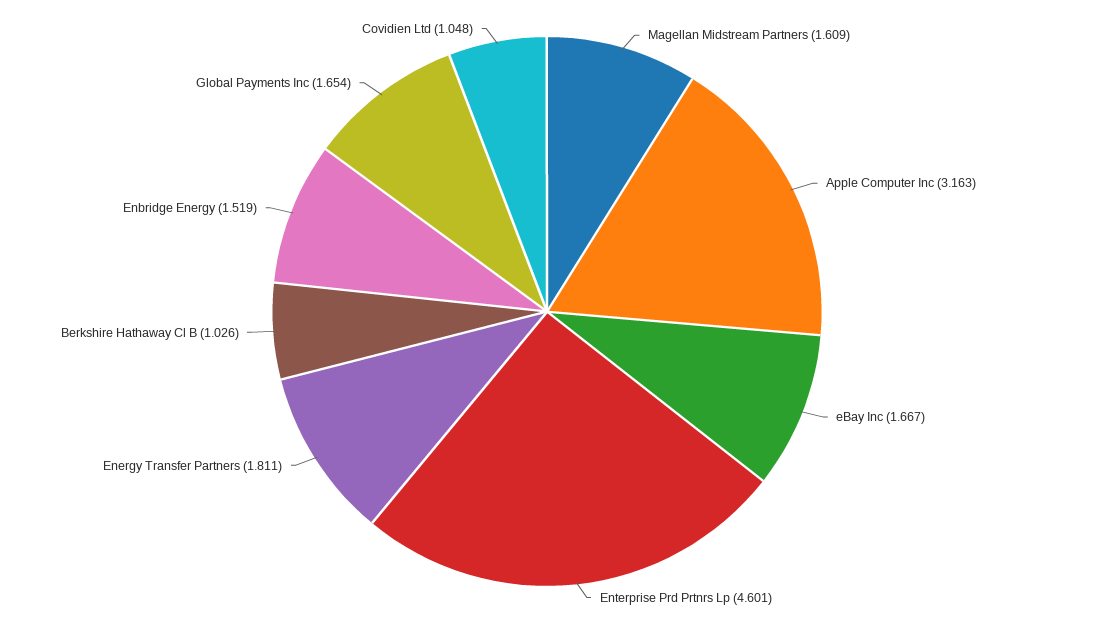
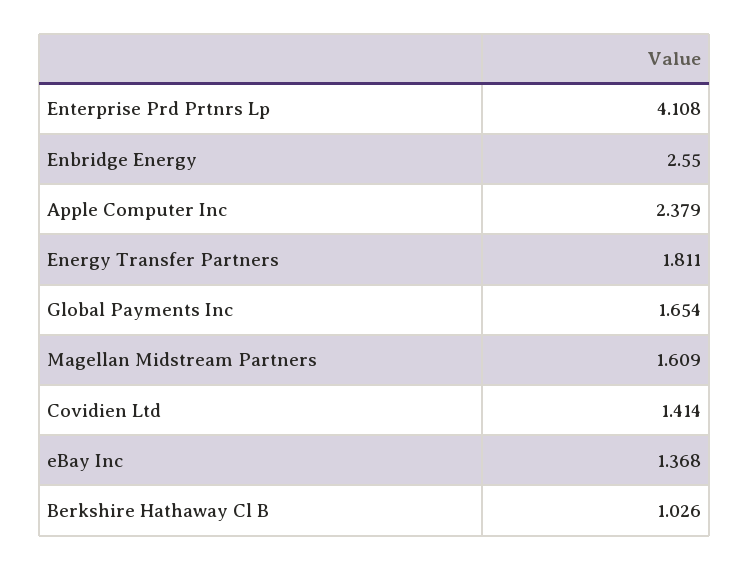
  {
    "Magellan Midstream Partners": 1.609,
-   "Apple Computer Inc": 3.163,
+   "Apple Computer Inc": 2.379,
-   "eBay Inc": 1.667,
+   "eBay Inc": 1.368,
-   "Enterprise Prd Prtnrs Lp": 4.601,
+   "Enterprise Prd Prtnrs Lp": 4.108,
    "Energy Transfer Partners": 1.811,
    "Berkshire Hathaway Cl B": 1.026,
-   "Enbridge Energy": 1.519,
+   "Enbridge Energy": 2.55,
    "Global Payments Inc": 1.654,
-   "Covidien Ltd": 1.048
+   "Covidien Ltd": 1.414
  }

